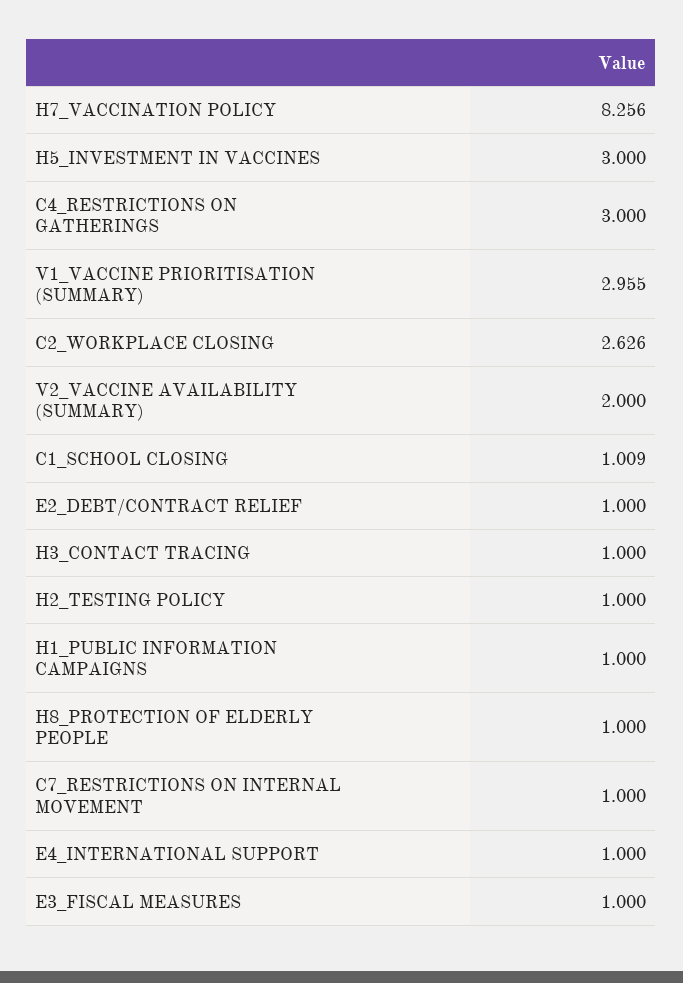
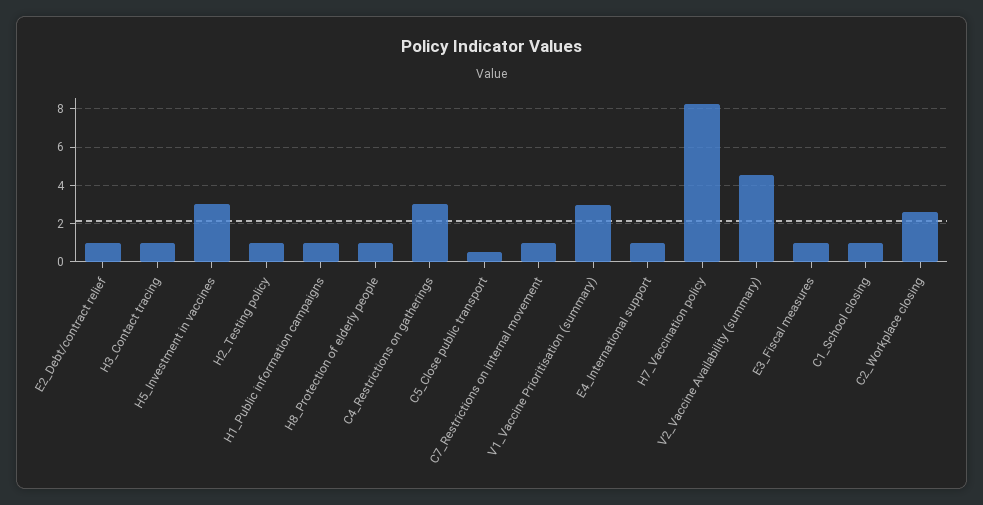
  {
    "H7_VACCINATION POLICY": 8.256,
    "H5_INVESTMENT IN VACCINES": 3,
    "C4_RESTRICTIONS ON GATHERINGS": 3,
    "V1_VACCINE PRIORITISATION (SUMMARY)": 2.955,
    "C2_WORKPLACE CLOSING": 2.626,
-   "V2_VACCINE AVAILABILITY (SUMMARY)": 2,
+   "V2_VACCINE AVAILABILITY (SUMMARY)": 4.5,
    "C1_SCHOOL CLOSING": 1.009,
    "E2_DEBT/CONTRACT RELIEF": 1,
    "H3_CONTACT TRACING": 1,
    "H2_TESTING POLICY": 1,
    "H1_PUBLIC INFORMATION CAMPAIGNS": 1,
    "H8_PROTECTION OF ELDERLY PEOPLE": 1,
    "C7_RESTRICTIONS ON INTERNAL MOVEMENT": 1,
    "E4_INTERNATIONAL SUPPORT": 1,
-   "E3_FISCAL MEASURES": 1
+   "E3_FISCAL MEASURES": 1,
+   "C5_Close public transport": 0.5
  }

